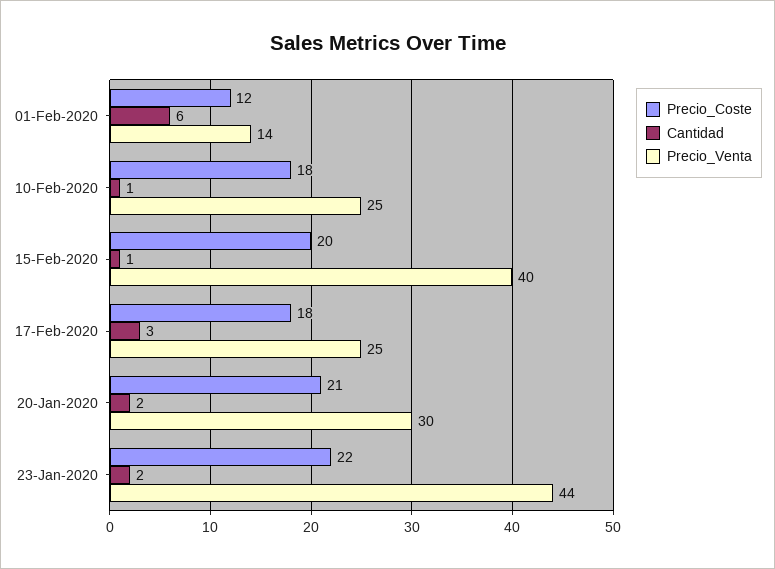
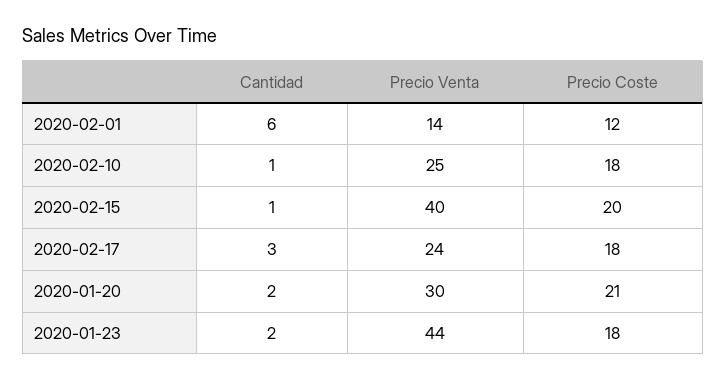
  {
    "Precio_Coste": {
      "01-Feb-2020": 12,
      "10-Feb-2020": 18,
      "15-Feb-2020": 20,
      "17-Feb-2020": 18,
      "20-Jan-2020": 21,
-     "23-Jan-2020": 22
+     "23-Jan-2020": 18
    },
    "Cantidad": {
      "01-Feb-2020": 6,
      "10-Feb-2020": 1,
      "15-Feb-2020": 1,
      "17-Feb-2020": 3,
      "20-Jan-2020": 2,
      "23-Jan-2020": 2
    },
    "Precio_Venta": {
      "01-Feb-2020": 14,
      "10-Feb-2020": 25,
      "15-Feb-2020": 40,
-     "17-Feb-2020": 25,
+     "17-Feb-2020": 24,
      "20-Jan-2020": 30,
      "23-Jan-2020": 44
    }
  }

